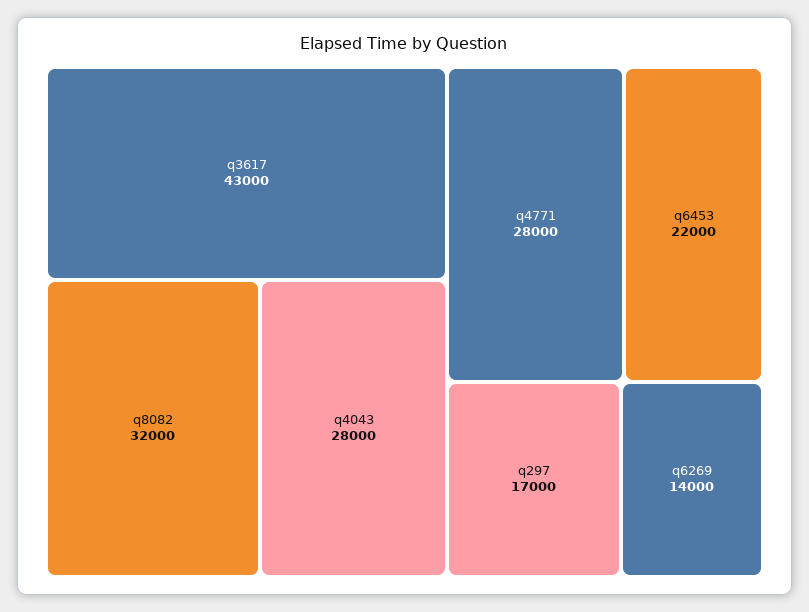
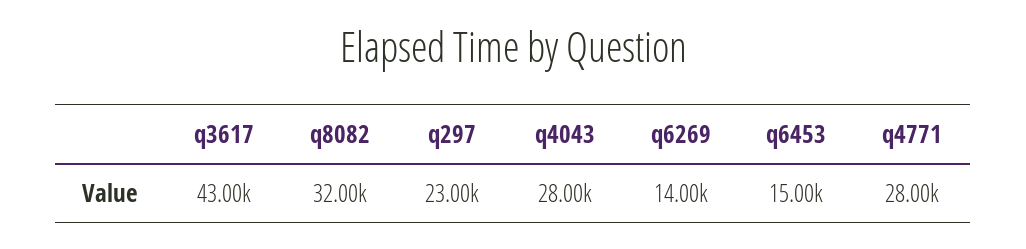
  {
    "q3617": 43000,
    "q8082": 32000,
    "q4043": 28000,
    "q4771": 28000,
-   "q6453": 22000,
+   "q6453": 15000,
-   "q297": 17000,
+   "q297": 23000,
    "q6269": 14000
  }

